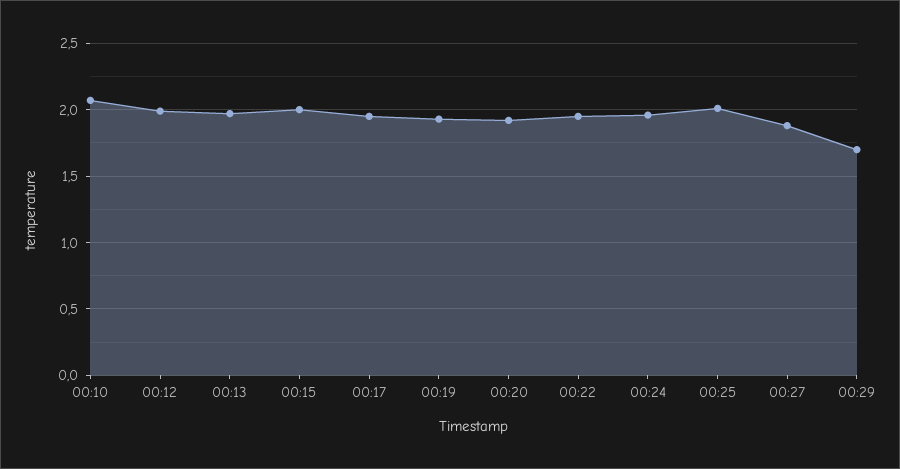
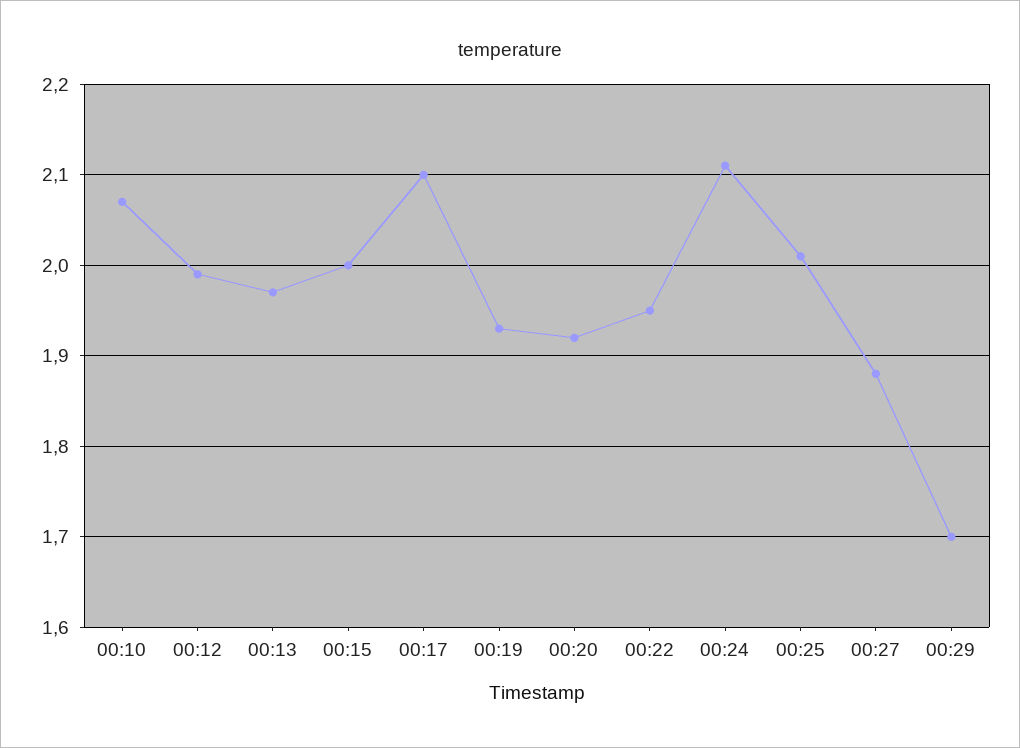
  {
    "00:10": 2.07,
    "00:12": 1.99,
    "00:13": 1.97,
    "00:15": 2,
-   "00:17": 1.95,
+   "00:17": 2.1,
    "00:19": 1.93,
    "00:20": 1.92,
    "00:22": 1.95,
-   "00:24": 1.95,
+   "00:24": 2.11,
    "00:25": 2.01,
    "00:27": 1.88,
    "00:29": 1.7
  }

